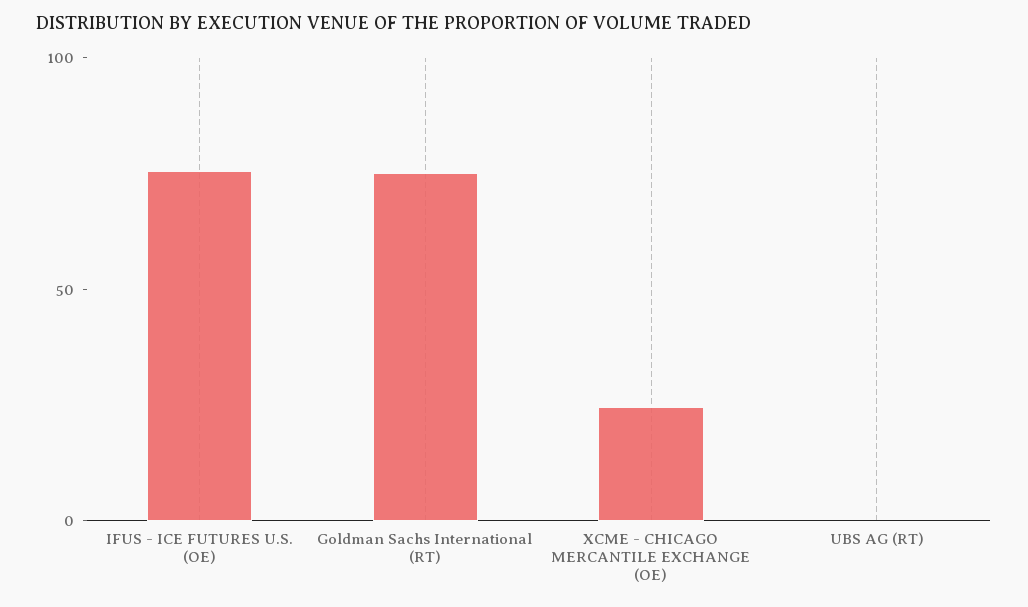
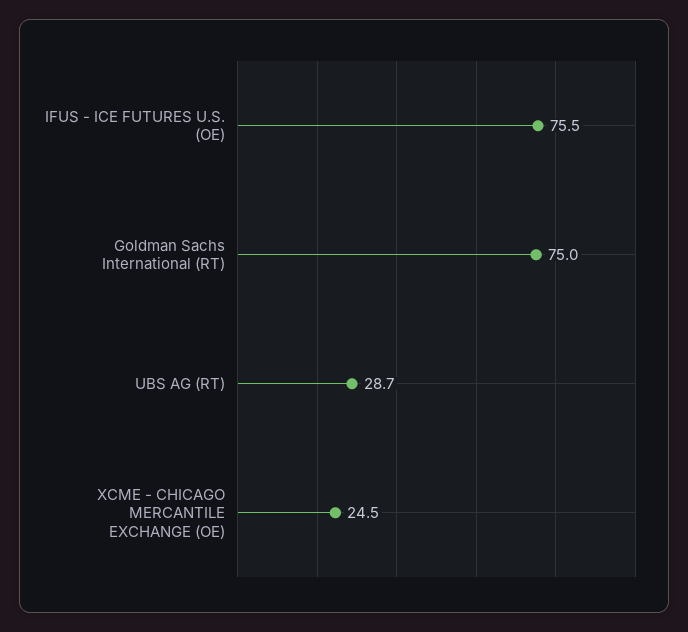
  {
    "IFUS - ICE FUTURES U.S. (OE)": 75.5,
    "Goldman Sachs International (RT)": 75,
    "XCME - CHICAGO MERCANTILE EXCHANGE (OE)": 24.5,
-   "UBS AG (RT)": 0
+   "UBS AG (RT)": 28.7
  }

